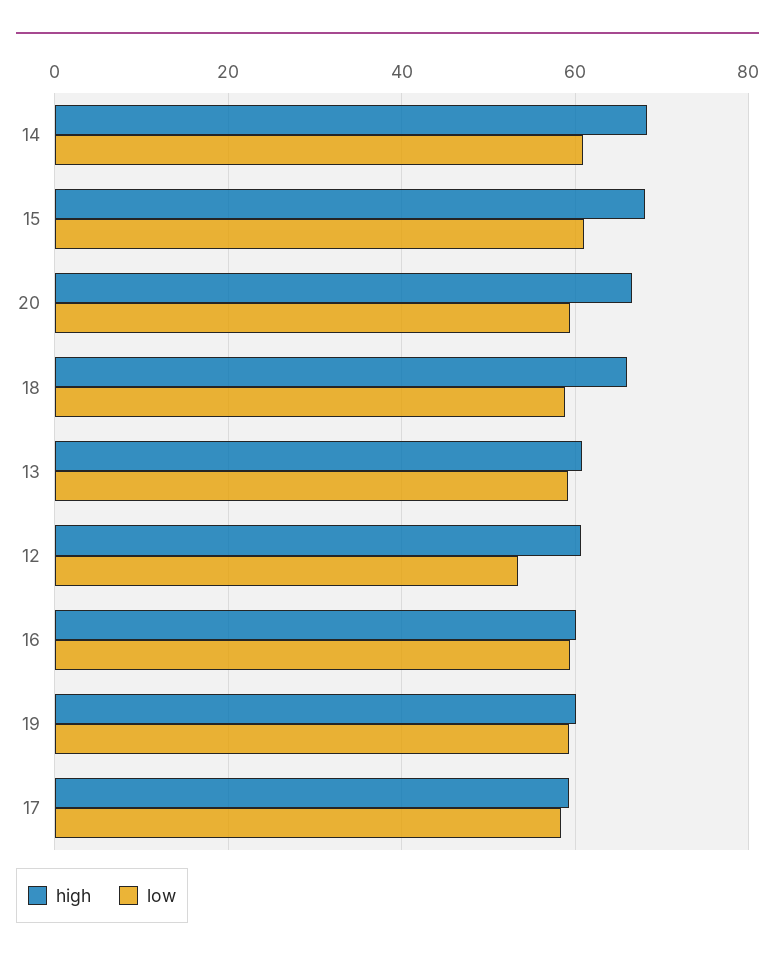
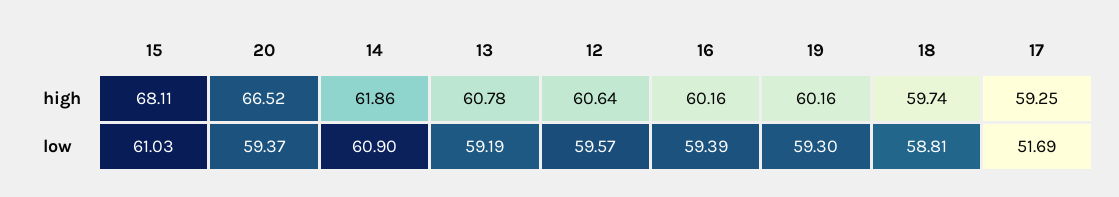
  {
    "high": {
-     "14": 68,
+     "14": 61.86,
      "15": 68.11,
      "20": 66.52,
-     "18": 66,
+     "18": 59.74,
      "13": 60.78,
      "12": 60.64,
      "16": 60.16,
      "19": 60.16,
      "17": 59.25
    },
    "low": {
      "14": 60.9,
      "15": 61.03,
      "20": 59.37,
      "18": 58.81,
      "13": 59.19,
-     "12": 54,
+     "12": 59.57,
      "16": 59.39,
      "19": 59.3,
-     "17": 58
+     "17": 51.69
    }
  }

